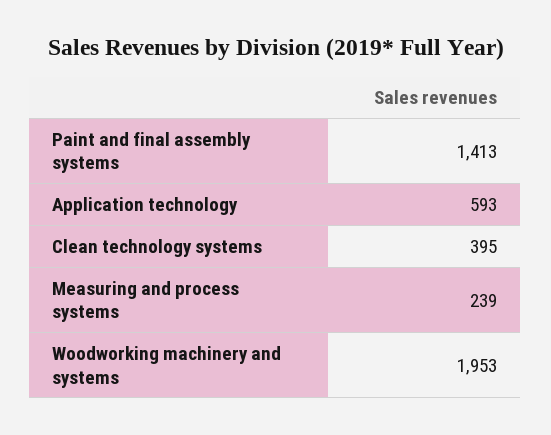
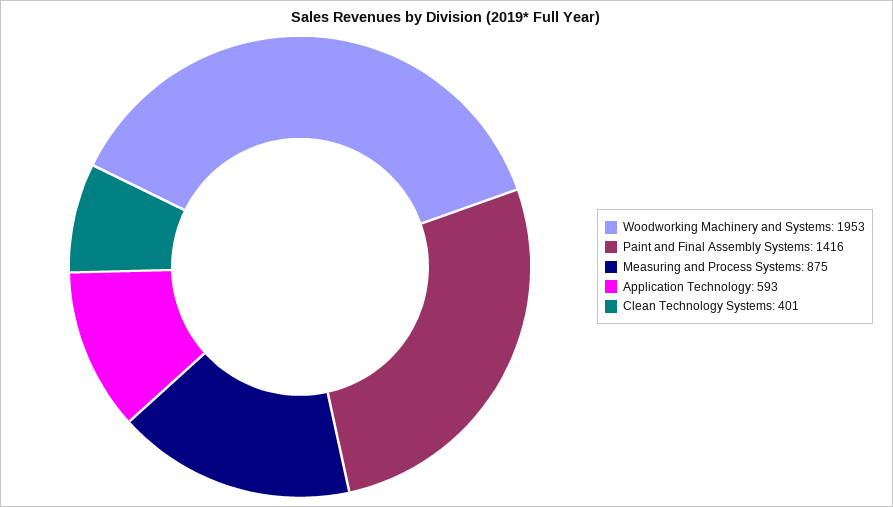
  {
-   "Paint and final assembly systems": 1413,
+   "Paint and final assembly systems": 1416,
    "Application technology": 593,
-   "Clean technology systems": 395,
+   "Clean technology systems": 401,
-   "Measuring and process systems": 239,
+   "Measuring and process systems": 875,
    "Woodworking machinery and systems": 1953
  }

